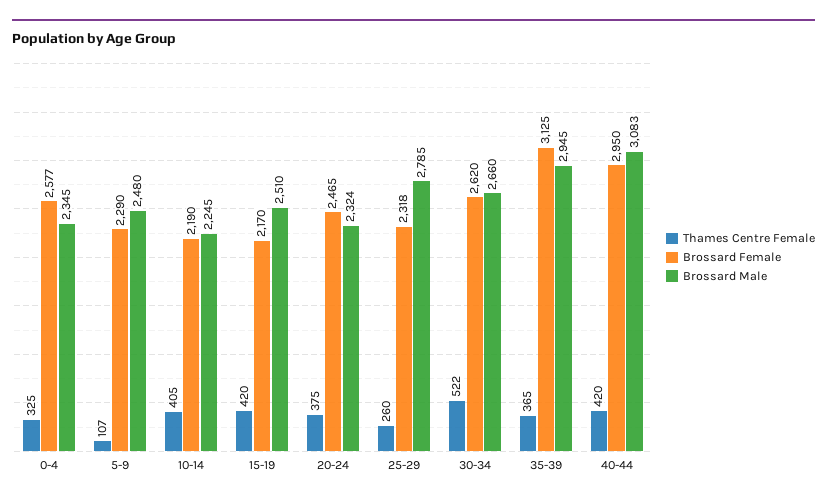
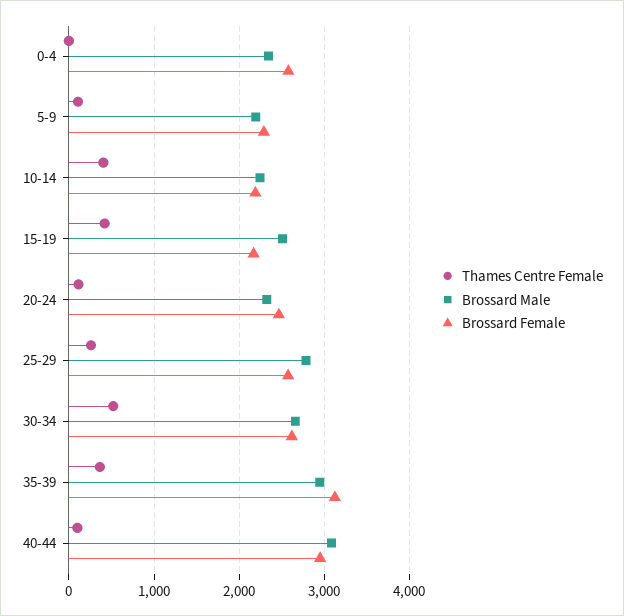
  {
    "Thames Centre Female": {
-     "0-4": 325,
+     "0-4": 0,
      "5-9": 107,
      "10-14": 405,
      "15-19": 420,
-     "20-24": 375,
+     "20-24": 100,
      "25-29": 260,
      "30-34": 522,
      "35-39": 365,
-     "40-44": 420
+     "40-44": 100
    },
    "Brossard Female": {
      "0-4": 2577,
      "5-9": 2290,
      "10-14": 2190,
      "15-19": 2170,
      "20-24": 2465,
-     "25-29": 2318,
+     "25-29": 2600,
      "30-34": 2620,
      "35-39": 3125,
      "40-44": 2950
    },
    "Brossard Male": {
      "0-4": 2345,
-     "5-9": 2480,
+     "5-9": 2200,
      "10-14": 2245,
      "15-19": 2510,
      "20-24": 2324,
      "25-29": 2785,
      "30-34": 2660,
      "35-39": 2945,
      "40-44": 3083
    }
  }

